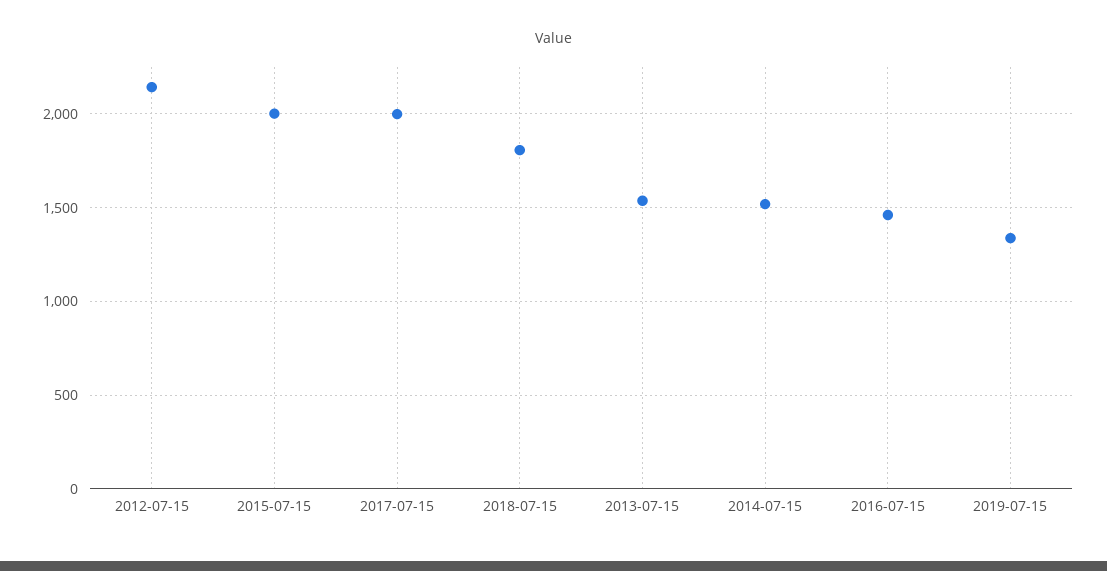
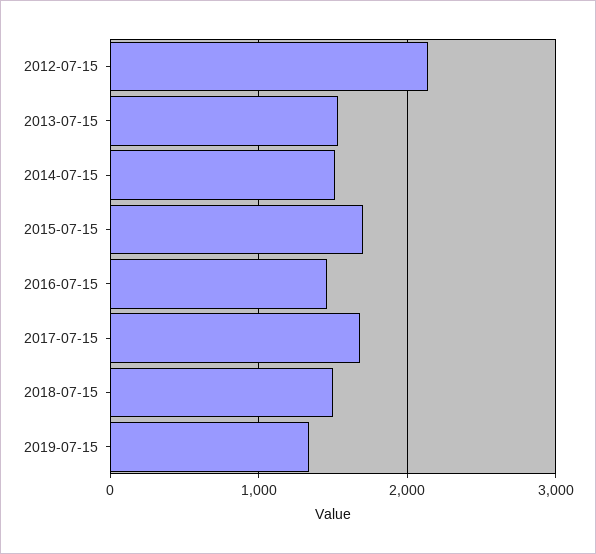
  {
    "2012-07-15": 2150,
-   "2015-07-15": 2000,
+   "2015-07-15": 1700,
-   "2017-07-15": 2000,
+   "2017-07-15": 1700,
-   "2018-07-15": 1800,
+   "2018-07-15": 1500,
    "2013-07-15": 1550,
    "2014-07-15": 1500,
    "2016-07-15": 1450,
    "2019-07-15": 1350
  }

